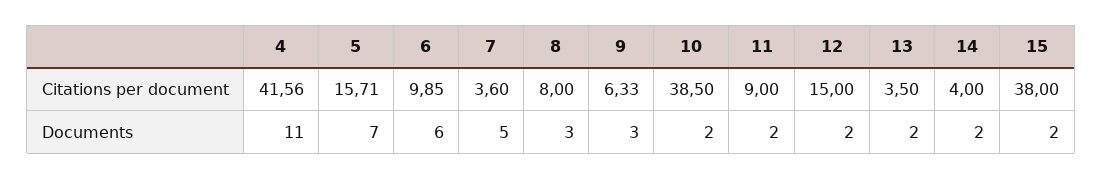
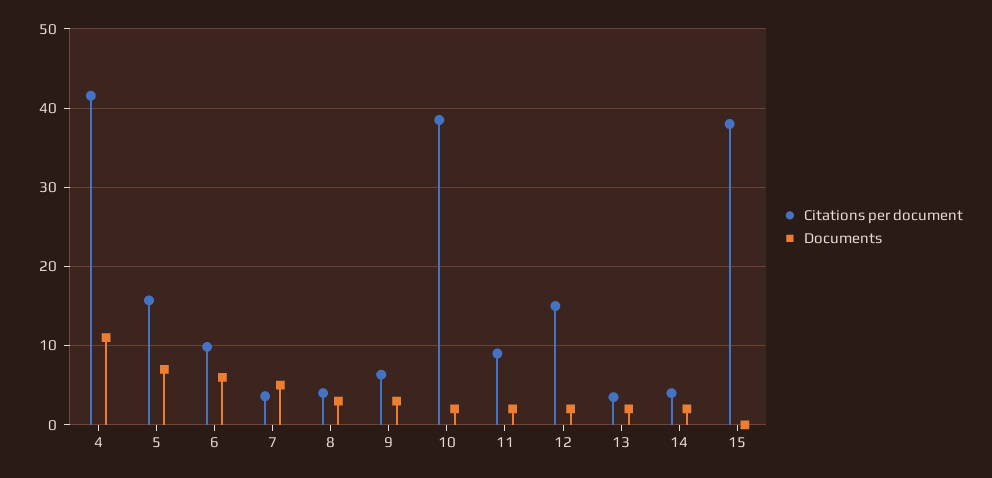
  {
    "Citations per document": {
      "4": 41.56,
      "5": 15.71,
      "6": 9.85,
      "7": 3.6,
-     "8": 8,
+     "8": 4,
      "9": 6.33,
      "10": 38.5,
      "11": 9,
      "12": 15,
      "13": 3.5,
      "14": 4,
      "15": 38
    },
    "Documents": {
      "4": 11,
      "5": 7,
      "6": 6,
      "7": 5,
      "8": 3,
      "9": 3,
      "10": 2,
      "11": 2,
      "12": 2,
      "13": 2,
      "14": 2,
-     "15": 2
+     "15": 0
    }
  }

